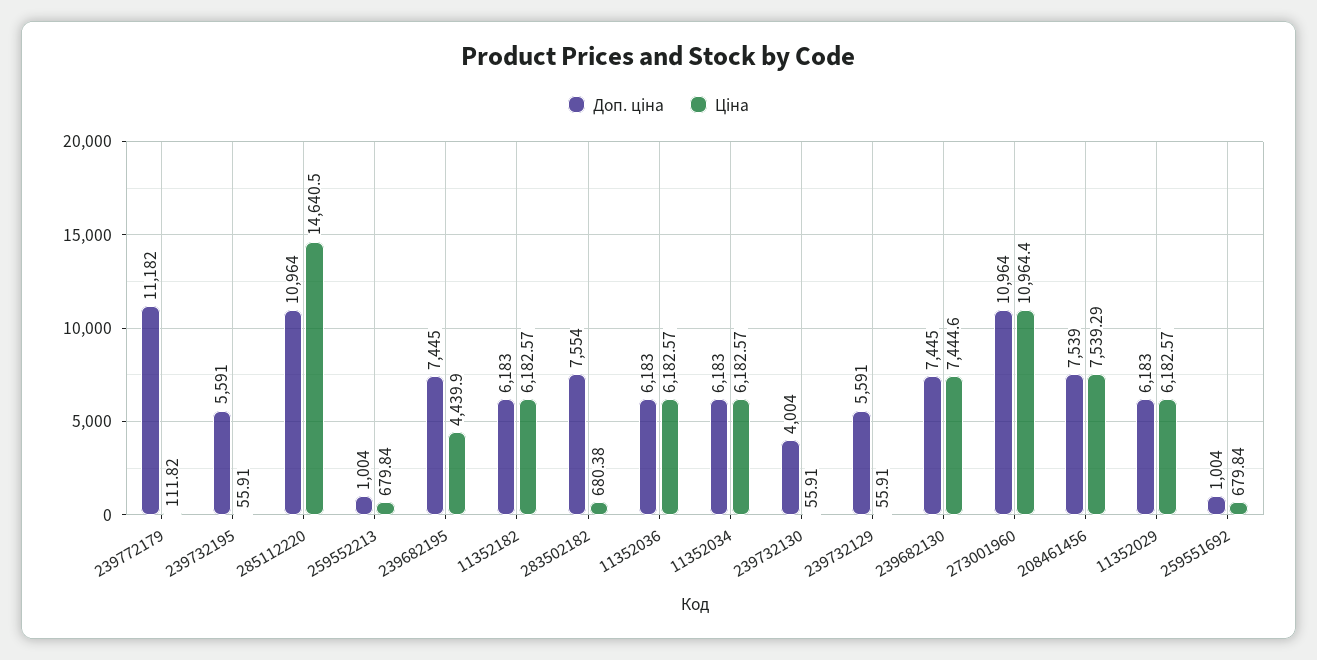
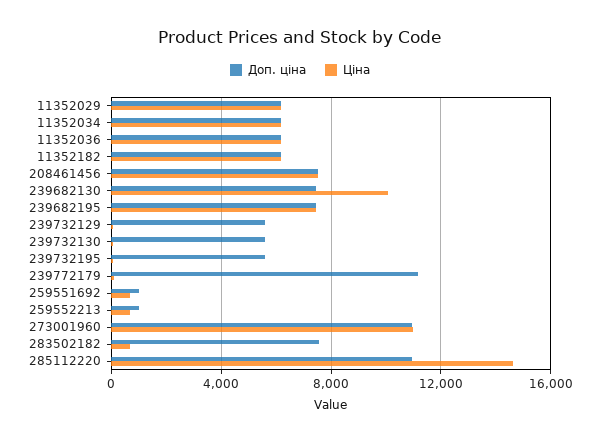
  {
    "Доп. ціна": {
      "239772179": 11182,
      "239732195": 5591,
      "285112220": 10964,
      "259552213": 1004,
      "239682195": 7445,
      "11352182": 6183,
      "283502182": 7554,
      "11352036": 6183,
      "11352034": 6183,
-     "239732130": 4004,
+     "239732130": 5500,
      "239732129": 5591,
      "239682130": 7445,
      "273001960": 10964,
      "208461456": 7539,
      "11352029": 6183,
      "259551692": 1004
    },
    "Ціна": {
      "239772179": 111.82,
      "239732195": 55.91,
      "285112220": 14640.5,
      "259552213": 679.84,
-     "239682195": 4439.9,
+     "239682195": 7500,
      "11352182": 6182.57,
      "283502182": 680.38,
      "11352036": 6182.57,
      "11352034": 6182.57,
      "239732130": 55.91,
      "239732129": 55.91,
-     "239682130": 7444.6,
+     "239682130": 10000,
      "273001960": 10964.4,
      "208461456": 7539.29,
      "11352029": 6182.57,
      "259551692": 679.84
    }
  }

